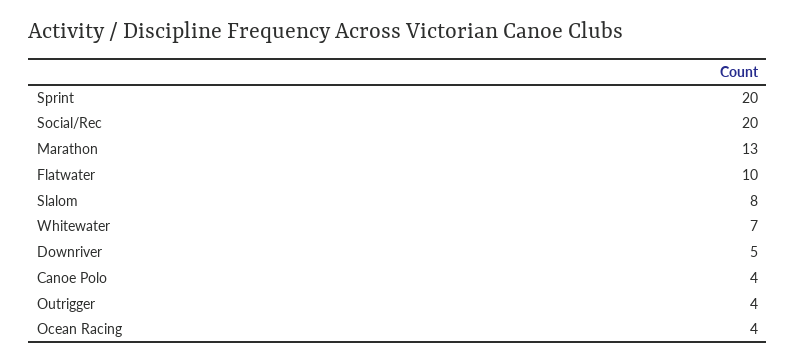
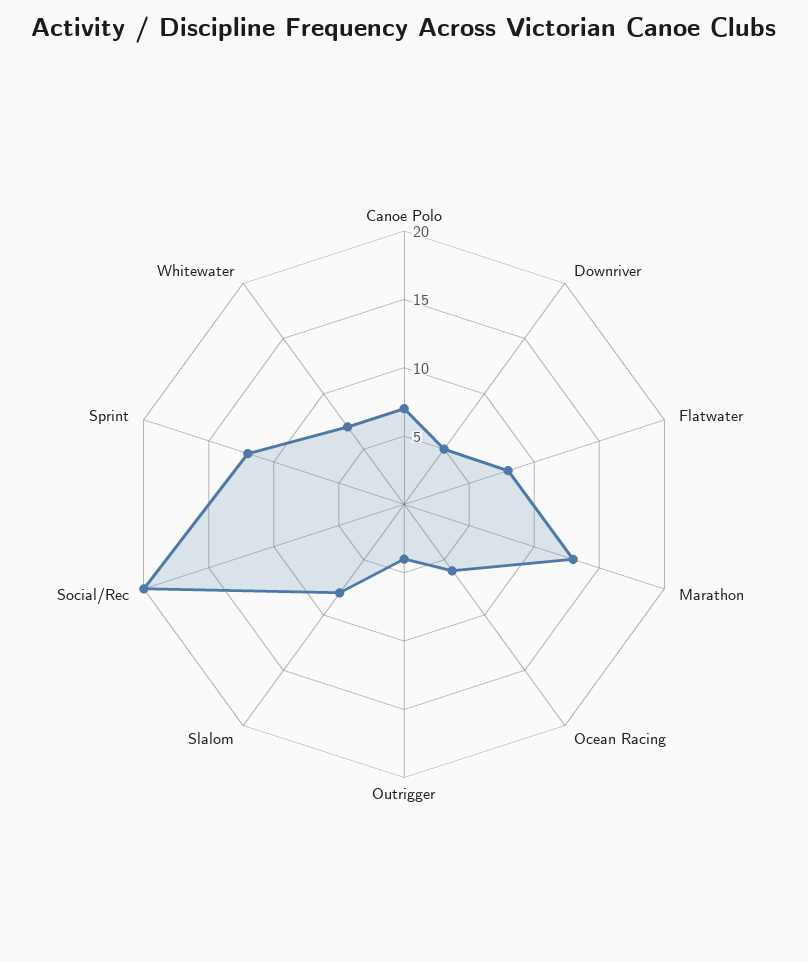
  {
-   "Sprint": 20,
+   "Sprint": 12,
    "Social/Rec": 20,
    "Marathon": 13,
-   "Flatwater": 10,
+   "Flatwater": 8,
    "Slalom": 8,
    "Whitewater": 7,
    "Downriver": 5,
-   "Canoe Polo": 4,
+   "Canoe Polo": 7,
    "Outrigger": 4,
-   "Ocean Racing": 4
+   "Ocean Racing": 6
  }

